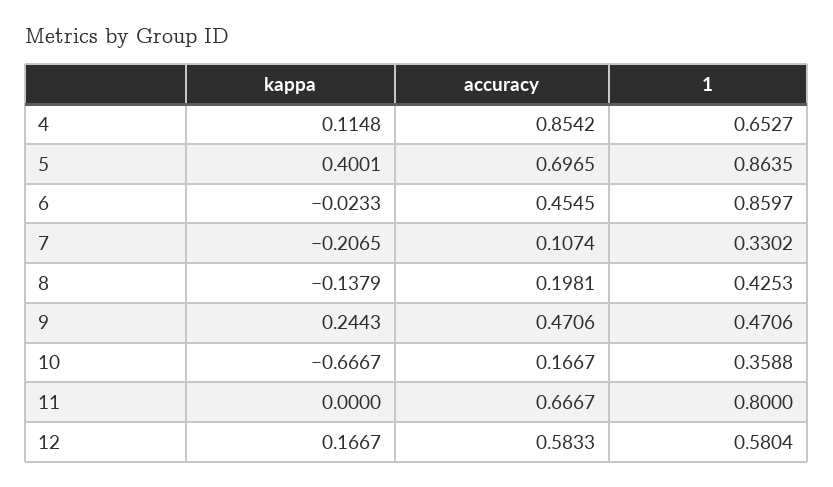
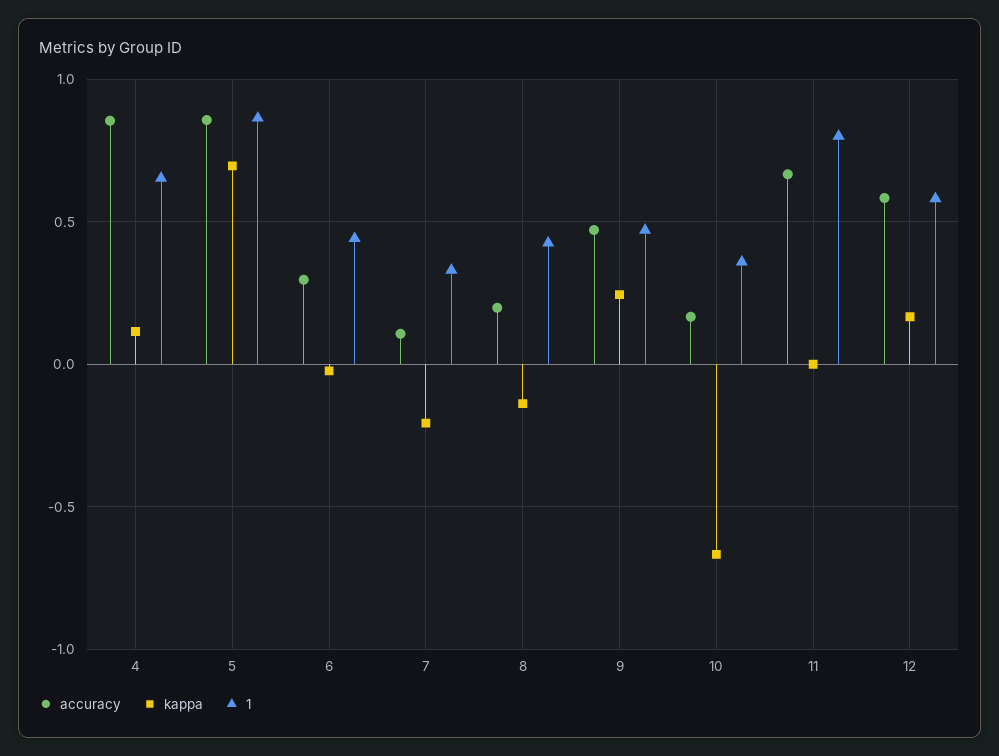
  {
    "kappa": {
      "4": 0.1148,
-     "5": 0.4001,
+     "5": 0.7,
      "6": -0.0233,
      "7": -0.2065,
      "8": -0.1379,
      "9": 0.2443,
      "10": -0.6667,
      "11": 0,
      "12": 0.1667
    },
    "accuracy": {
      "4": 0.8542,
-     "5": 0.6965,
+     "5": 0.85,
-     "6": 0.4545,
+     "6": 0.3,
      "7": 0.1074,
      "8": 0.1981,
      "9": 0.4706,
      "10": 0.1667,
      "11": 0.6667,
      "12": 0.5833
    },
    "1": {
      "4": 0.6527,
      "5": 0.8635,
-     "6": 0.8597,
+     "6": 0.45,
      "7": 0.3302,
      "8": 0.4253,
      "9": 0.4706,
      "10": 0.3588,
      "11": 0.8,
      "12": 0.5804
    }
  }

